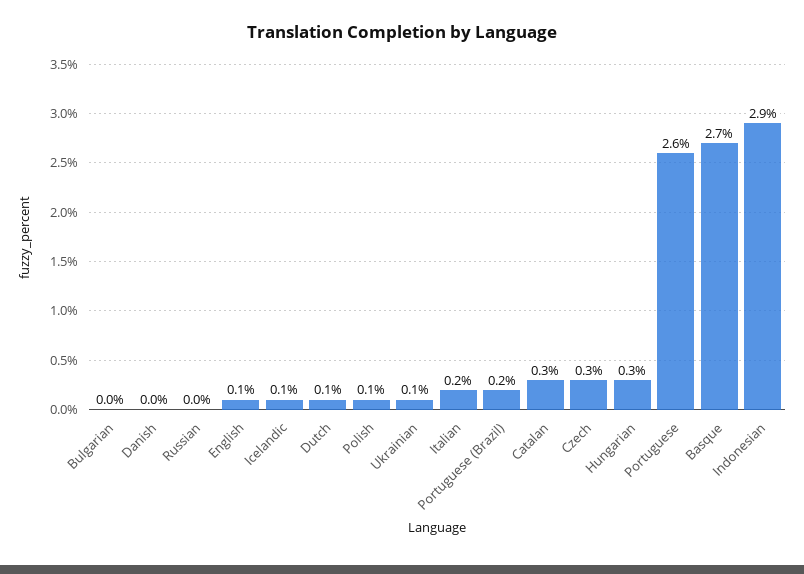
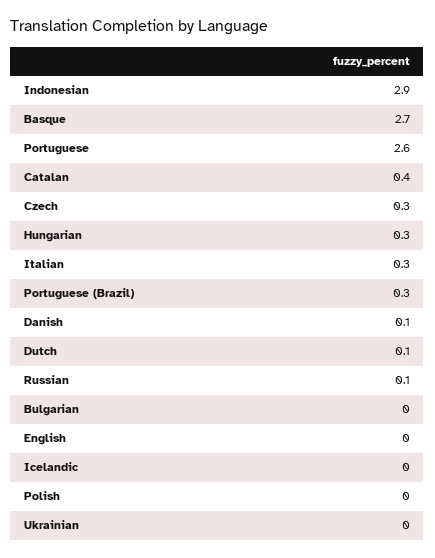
  {
    "Bulgarian": 0,
-   "Danish": 0,
+   "Danish": 0.1,
-   "Russian": 0,
+   "Russian": 0.1,
-   "English": 0.1,
+   "English": 0,
-   "Icelandic": 0.1,
+   "Icelandic": 0,
    "Dutch": 0.1,
-   "Polish": 0.1,
+   "Polish": 0,
-   "Ukrainian": 0.1,
+   "Ukrainian": 0,
-   "Italian": 0.2,
+   "Italian": 0.3,
-   "Portuguese (Brazil)": 0.2,
+   "Portuguese (Brazil)": 0.3,
-   "Catalan": 0.3,
+   "Catalan": 0.4,
    "Czech": 0.3,
    "Hungarian": 0.3,
    "Portuguese": 2.6,
    "Basque": 2.7,
    "Indonesian": 2.9
  }

